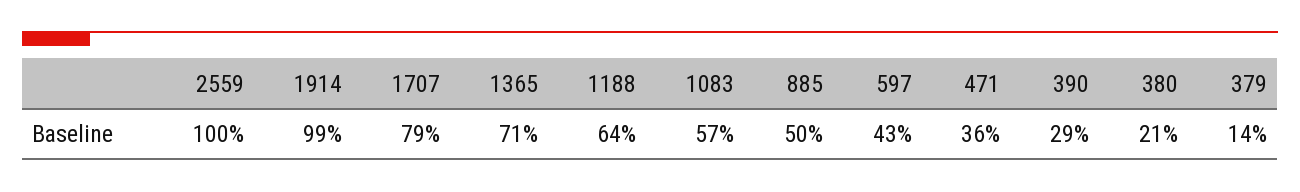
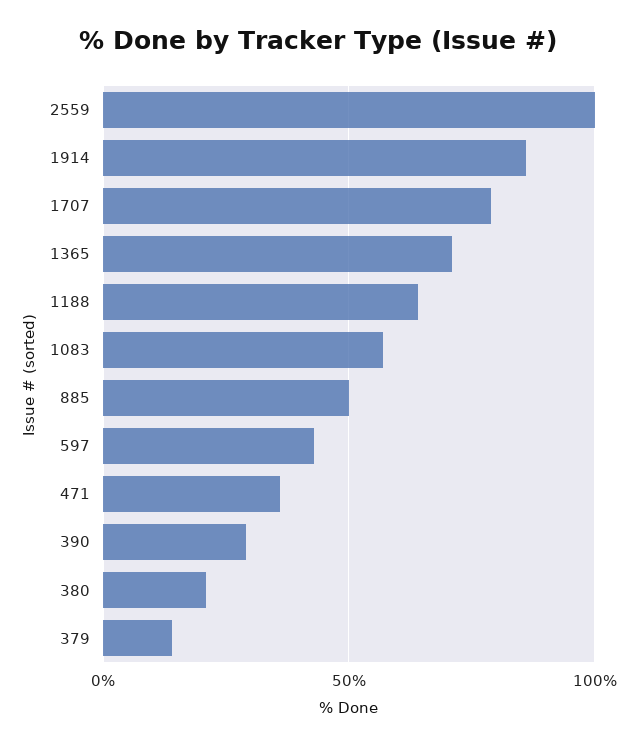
  {
    "2559": 100,
-   "1914": 99,
+   "1914": 85,
    "1707": 79,
    "1365": 71,
    "1188": 64,
    "1083": 57,
    "885": 50,
    "597": 43,
    "471": 36,
    "390": 29,
    "380": 21,
    "379": 14
  }

